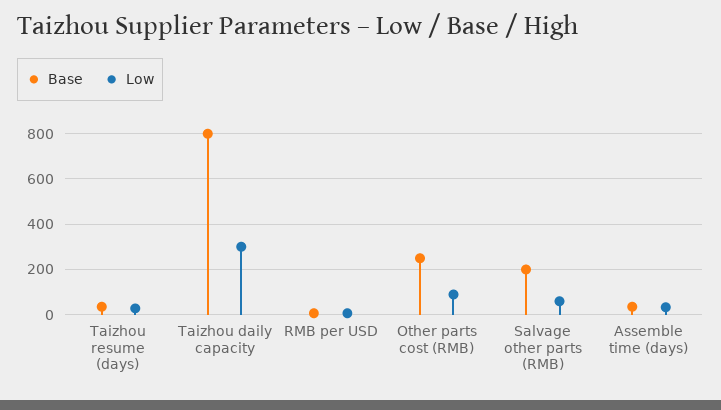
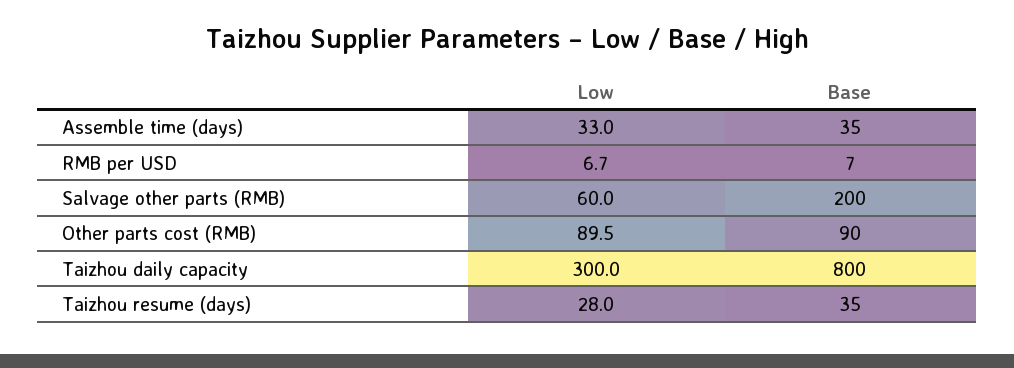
  {
    "Base": {
      "Taizhou resume (days)": 35,
      "Taizhou daily capacity": 800,
      "RMB per USD": 7,
-     "Other parts cost (RMB)": 250,
+     "Other parts cost (RMB)": 90,
      "Salvage other parts (RMB)": 200,
      "Assemble time (days)": 35
    },
    "Low": {
      "Taizhou resume (days)": 28,
      "Taizhou daily capacity": 300,
      "RMB per USD": 6.7,
      "Other parts cost (RMB)": 89.5,
      "Salvage other parts (RMB)": 60,
      "Assemble time (days)": 33
    }
  }

